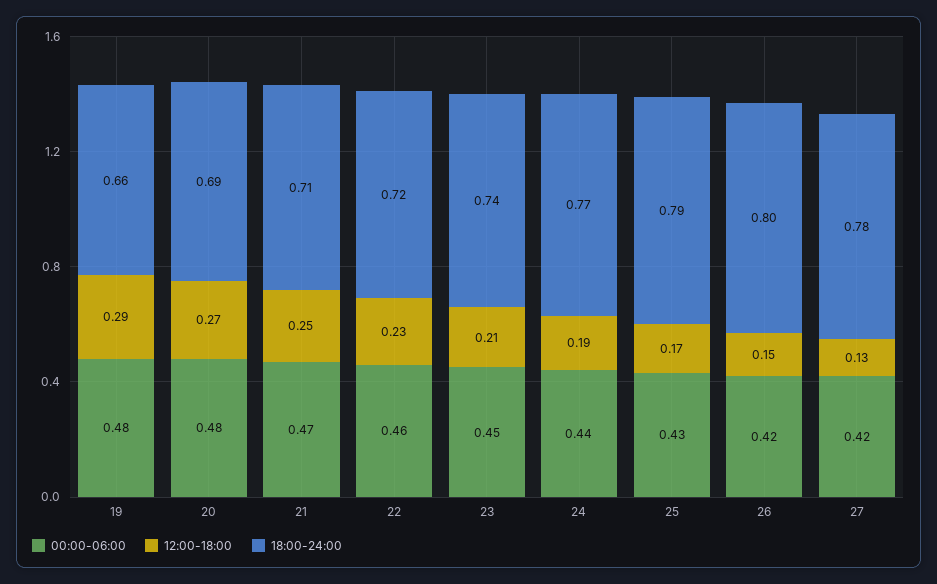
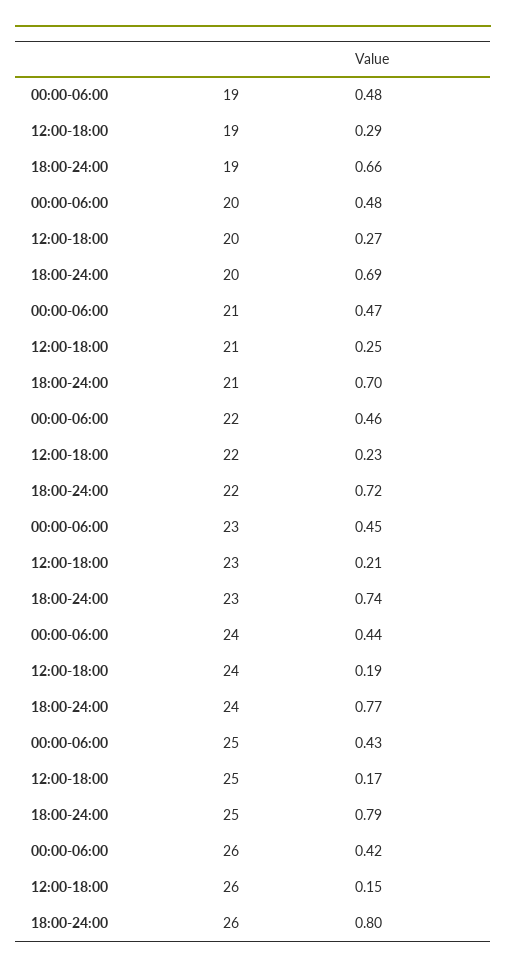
  {
    "00:00-06:00": {
      "19": 0.48,
      "20": 0.48,
      "21": 0.47,
      "22": 0.46,
      "23": 0.45,
      "24": 0.44,
      "25": 0.43,
-     "26": 0.42,
+     "26": 0.42
-     "27": 0.42
    },
    "12:00-18:00": {
      "19": 0.29,
      "20": 0.27,
      "21": 0.25,
      "22": 0.23,
      "23": 0.21,
      "24": 0.19,
      "25": 0.17,
-     "26": 0.15,
+     "26": 0.15
-     "27": 0.13
    },
    "18:00-24:00": {
      "19": 0.66,
      "20": 0.69,
-     "21": 0.71,
+     "21": 0.7,
      "22": 0.72,
      "23": 0.74,
      "24": 0.77,
      "25": 0.79,
-     "26": 0.8,
+     "26": 0.8
-     "27": 0.78
    }
  }

